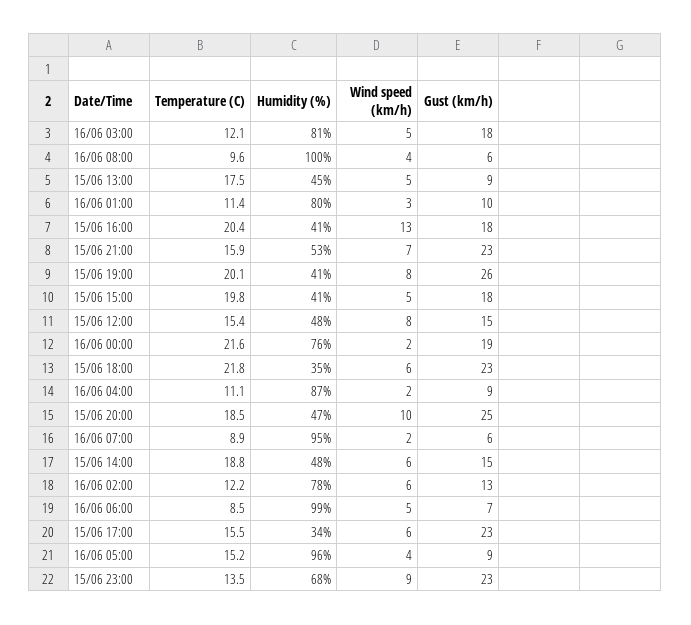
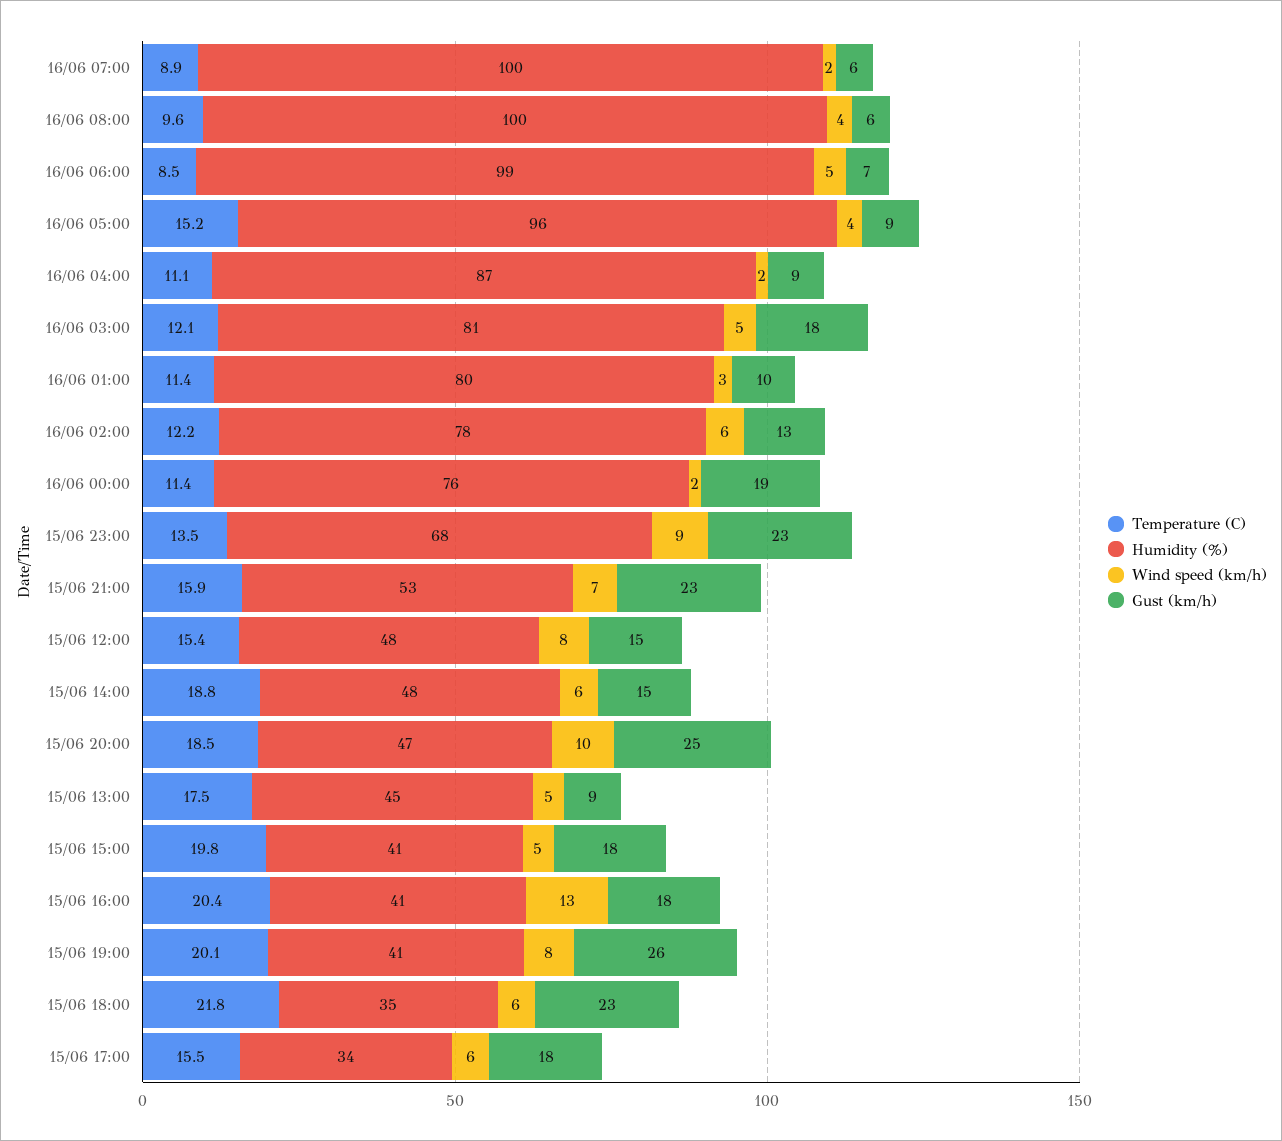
  {
    "Temperature (C)": {
      "16/06 03:00": 12.1,
      "16/06 08:00": 9.6,
      "15/06 13:00": 17.5,
      "16/06 01:00": 11.4,
      "15/06 16:00": 20.4,
      "15/06 21:00": 15.9,
      "15/06 19:00": 20.1,
      "15/06 15:00": 19.8,
      "15/06 12:00": 15.4,
-     "16/06 00:00": 21.6,
+     "16/06 00:00": 11.4,
      "15/06 18:00": 21.8,
      "16/06 04:00": 11.1,
      "15/06 20:00": 18.5,
      "16/06 07:00": 8.9,
      "15/06 14:00": 18.8,
      "16/06 02:00": 12.2,
      "16/06 06:00": 8.5,
      "15/06 17:00": 15.5,
      "16/06 05:00": 15.2,
      "15/06 23:00": 13.5
    },
    "Humidity (%)": {
      "16/06 03:00": 81,
      "16/06 08:00": 100,
      "15/06 13:00": 45,
      "16/06 01:00": 80,
      "15/06 16:00": 41,
      "15/06 21:00": 53,
      "15/06 19:00": 41,
      "15/06 15:00": 41,
      "15/06 12:00": 48,
      "16/06 00:00": 76,
      "15/06 18:00": 35,
      "16/06 04:00": 87,
      "15/06 20:00": 47,
-     "16/06 07:00": 95,
+     "16/06 07:00": 100,
      "15/06 14:00": 48,
      "16/06 02:00": 78,
      "16/06 06:00": 99,
      "15/06 17:00": 34,
      "16/06 05:00": 96,
      "15/06 23:00": 68
    },
    "Wind speed (km/h)": {
      "16/06 03:00": 5,
      "16/06 08:00": 4,
      "15/06 13:00": 5,
      "16/06 01:00": 3,
      "15/06 16:00": 13,
      "15/06 21:00": 7,
      "15/06 19:00": 8,
      "15/06 15:00": 5,
      "15/06 12:00": 8,
      "16/06 00:00": 2,
      "15/06 18:00": 6,
      "16/06 04:00": 2,
      "15/06 20:00": 10,
      "16/06 07:00": 2,
      "15/06 14:00": 6,
      "16/06 02:00": 6,
      "16/06 06:00": 5,
      "15/06 17:00": 6,
      "16/06 05:00": 4,
      "15/06 23:00": 9
    },
    "Gust (km/h)": {
      "16/06 03:00": 18,
      "16/06 08:00": 6,
      "15/06 13:00": 9,
      "16/06 01:00": 10,
      "15/06 16:00": 18,
      "15/06 21:00": 23,
      "15/06 19:00": 26,
      "15/06 15:00": 18,
      "15/06 12:00": 15,
      "16/06 00:00": 19,
      "15/06 18:00": 23,
      "16/06 04:00": 9,
      "15/06 20:00": 25,
      "16/06 07:00": 6,
      "15/06 14:00": 15,
      "16/06 02:00": 13,
      "16/06 06:00": 7,
-     "15/06 17:00": 23,
+     "15/06 17:00": 18,
      "16/06 05:00": 9,
      "15/06 23:00": 23
    }
  }

